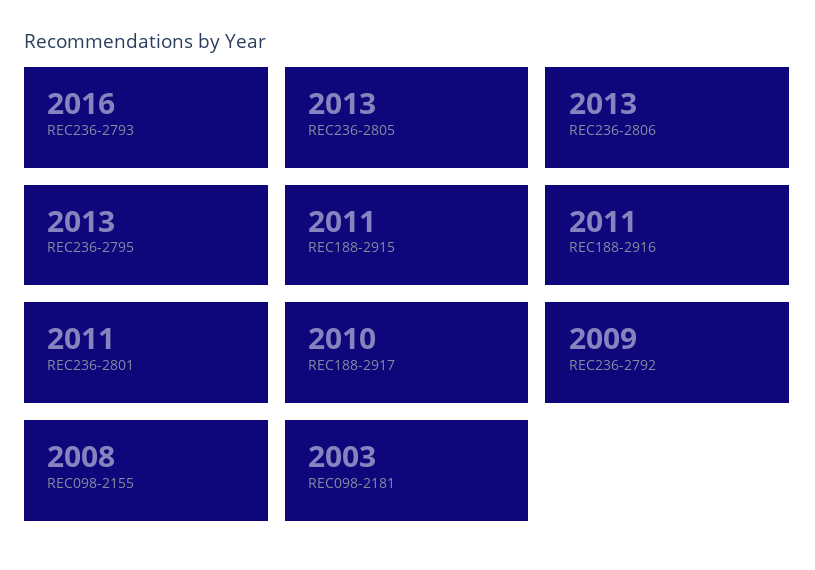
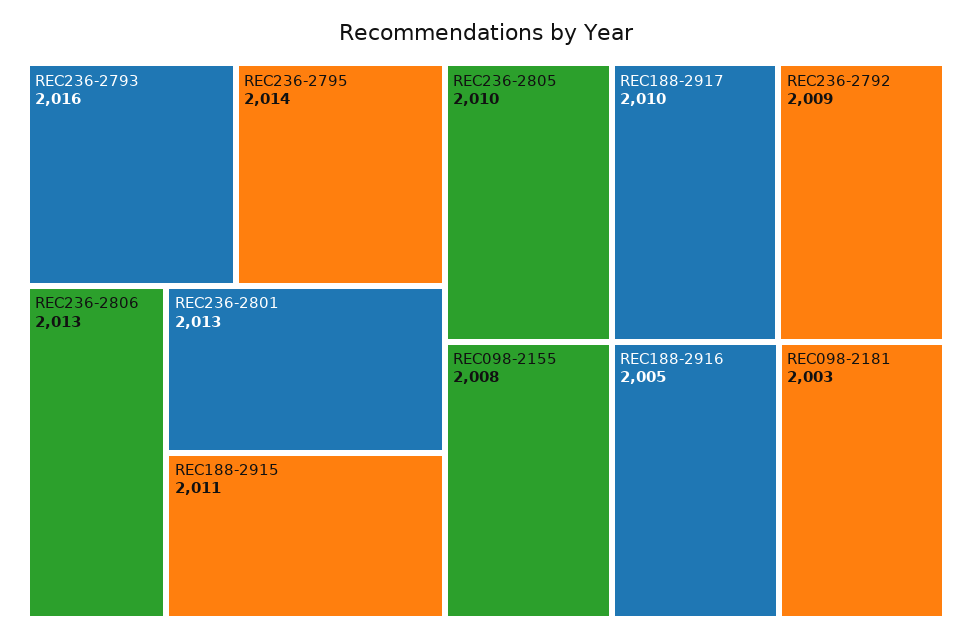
  {
    "REC236-2793": 2016,
-   "REC236-2805": 2013,
+   "REC236-2805": 2010,
    "REC236-2806": 2013,
-   "REC236-2795": 2013,
+   "REC236-2795": 2014,
    "REC188-2915": 2011,
-   "REC188-2916": 2011,
+   "REC188-2916": 2005,
-   "REC236-2801": 2011,
+   "REC236-2801": 2013,
    "REC188-2917": 2010,
    "REC236-2792": 2009,
    "REC098-2155": 2008,
    "REC098-2181": 2003
  }

